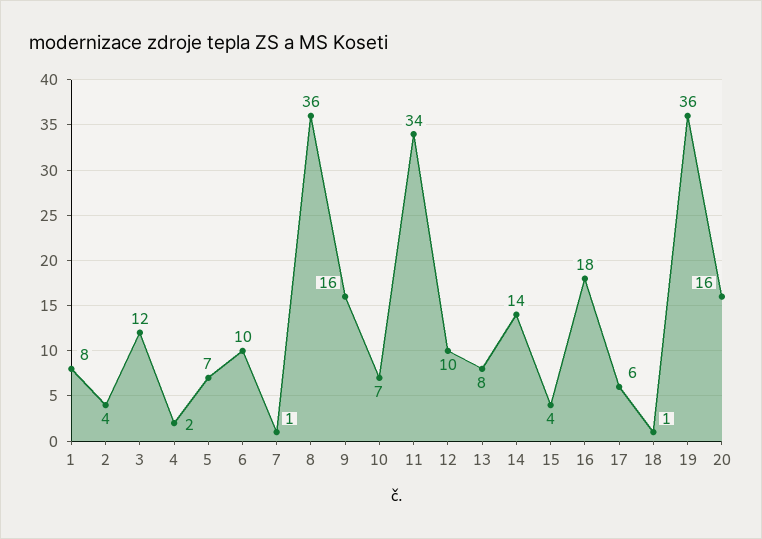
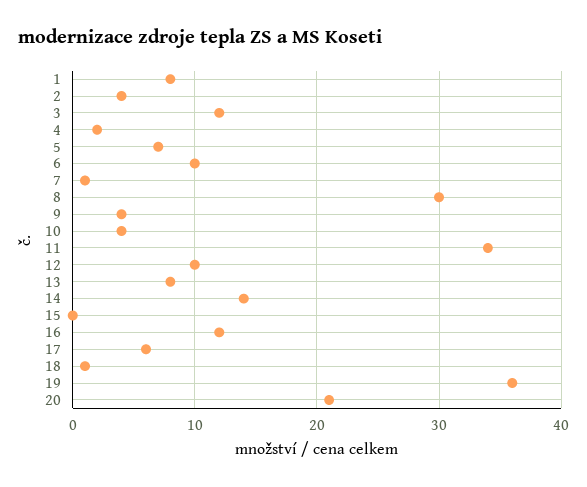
  {
    "1": 8,
    "2": 4,
    "3": 12,
    "4": 2,
    "5": 7,
    "6": 10,
    "7": 1,
-   "8": 36,
+   "8": 30,
-   "9": 16,
+   "9": 4,
-   "10": 7,
+   "10": 4,
    "11": 34,
    "12": 10,
    "13": 8,
    "14": 14,
-   "15": 4,
+   "15": 0,
-   "16": 18,
+   "16": 12,
    "17": 6,
    "18": 1,
    "19": 36,
-   "20": 16
+   "20": 21
  }

